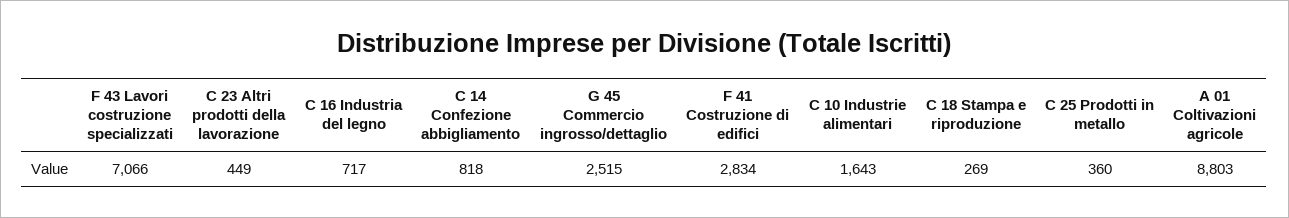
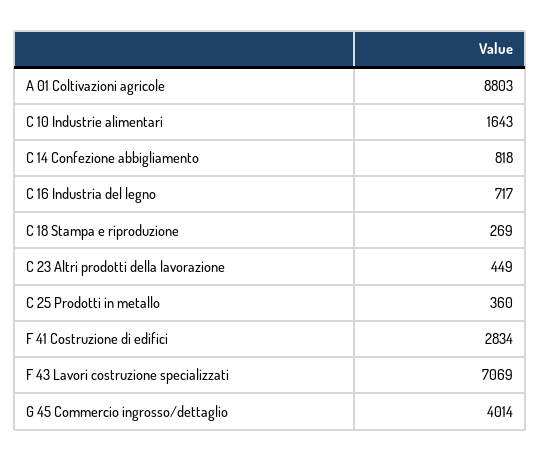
  {
-   "F 43 Lavori costruzione specializzati": 7066,
+   "F 43 Lavori costruzione specializzati": 7069,
    "C 23 Altri prodotti della lavorazione": 449,
    "C 16 Industria del legno": 717,
    "C 14 Confezione abbigliamento": 818,
-   "G 45 Commercio ingrosso/dettaglio": 2515,
+   "G 45 Commercio ingrosso/dettaglio": 4014,
    "F 41 Costruzione di edifici": 2834,
    "C 10 Industrie alimentari": 1643,
    "C 18 Stampa e riproduzione": 269,
    "C 25 Prodotti in metallo": 360,
    "A 01 Coltivazioni agricole": 8803
  }

